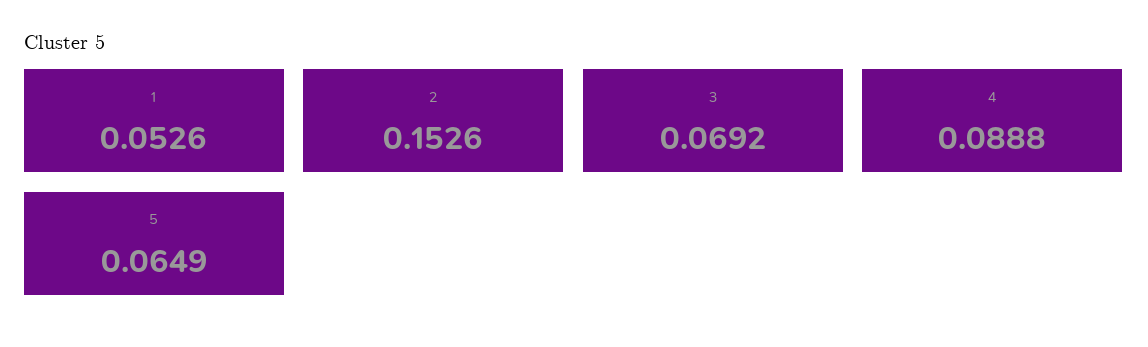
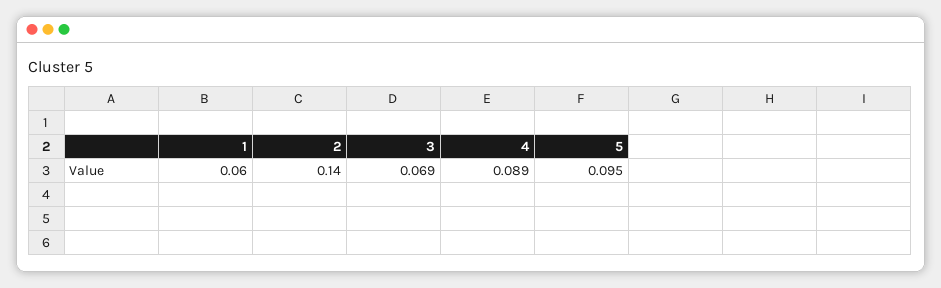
  {
-   "1": 0.0526,
+   "1": 0.06,
-   "2": 0.1526,
+   "2": 0.14,
    "3": 0.0692,
    "4": 0.0888,
-   "5": 0.0649
+   "5": 0.095
  }

